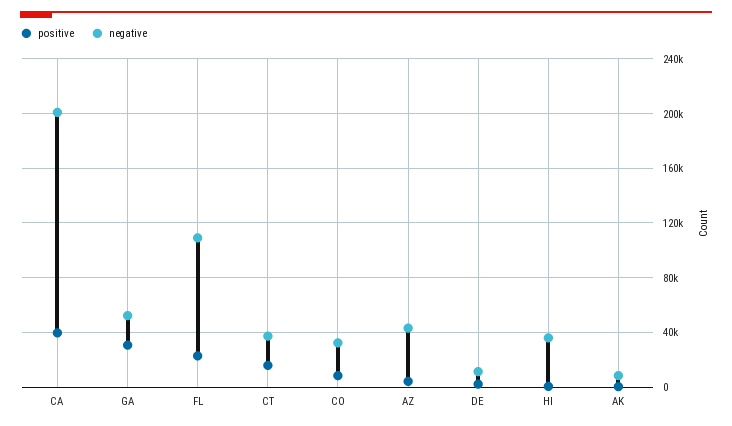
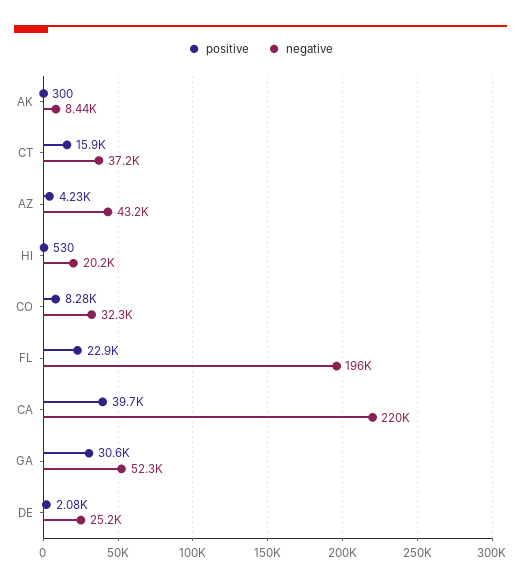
  {
    "positive": {
      "CA": 39700,
      "GA": 30600,
      "FL": 22900,
      "CT": 15900,
      "CO": 8280,
      "AZ": 4230,
      "DE": 2080,
      "HI": 530,
      "AK": 300
    },
    "negative": {
-     "CA": 200000,
+     "CA": 220000,
      "GA": 52300,
-     "FL": 110000,
+     "FL": 196000,
      "CT": 37200,
      "CO": 32300,
      "AZ": 43200,
-     "DE": 10000,
+     "DE": 25200,
-     "HI": 35000,
+     "HI": 20200,
      "AK": 8440
    }
  }

